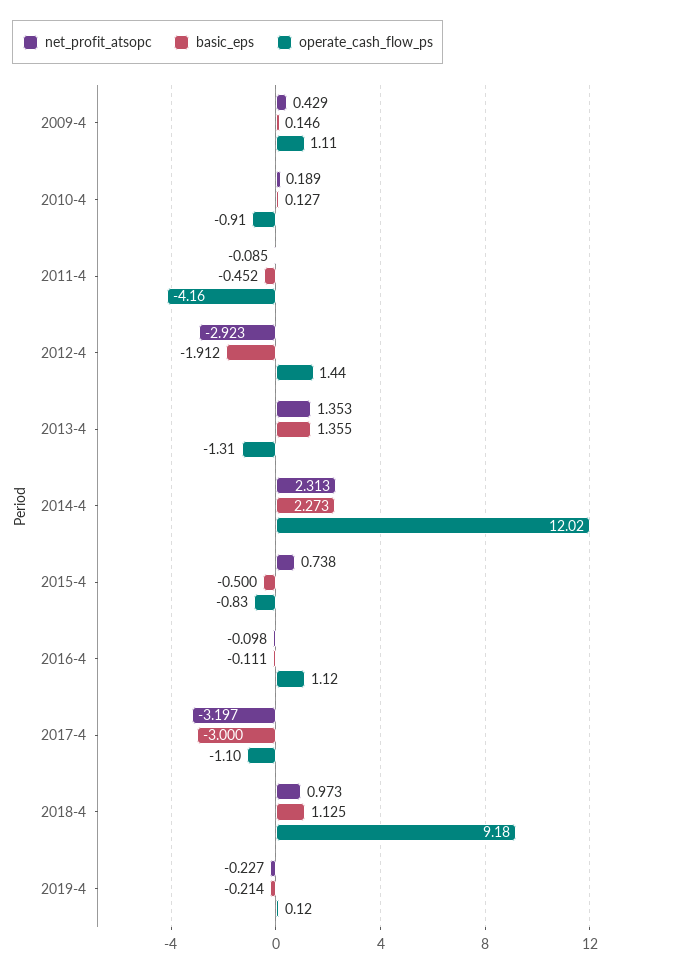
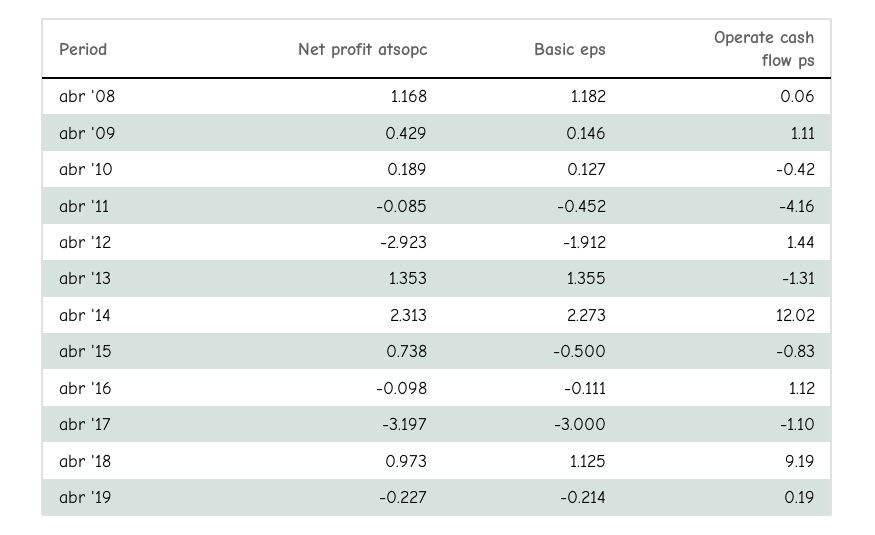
  {
    "net_profit_atsopc": {
      "2009-4": 0.429,
      "2010-4": 0.189,
      "2011-4": -0.085,
      "2012-4": -2.923,
      "2013-4": 1.353,
      "2014-4": 2.313,
      "2015-4": 0.738,
      "2016-4": -0.098,
      "2017-4": -3.197,
      "2018-4": 0.973,
-     "2019-4": -0.227
+     "2019-4": -0.227,
+     "abr '08": 1.168
    },
    "basic_eps": {
      "2009-4": 0.146,
      "2010-4": 0.127,
      "2011-4": -0.452,
      "2012-4": -1.912,
      "2013-4": 1.355,
      "2014-4": 2.273,
      "2015-4": -0.5,
      "2016-4": -0.111,
      "2017-4": -3,
      "2018-4": 1.125,
-     "2019-4": -0.214
+     "2019-4": -0.214,
+     "abr '08": 1.182
    },
    "operate_cash_flow_ps": {
      "2009-4": 1.11,
-     "2010-4": -0.91,
+     "2010-4": -0.42,
      "2011-4": -4.16,
      "2012-4": 1.44,
      "2013-4": -1.31,
      "2014-4": 12.02,
      "2015-4": -0.83,
      "2016-4": 1.12,
      "2017-4": -1.1,
-     "2018-4": 9.18,
+     "2018-4": 9.19,
-     "2019-4": 0.12
+     "2019-4": 0.19,
+     "abr '08": 0.06
    }
  }

